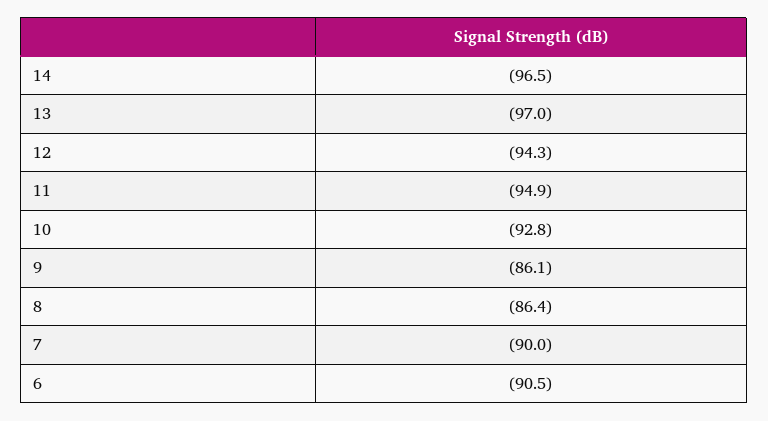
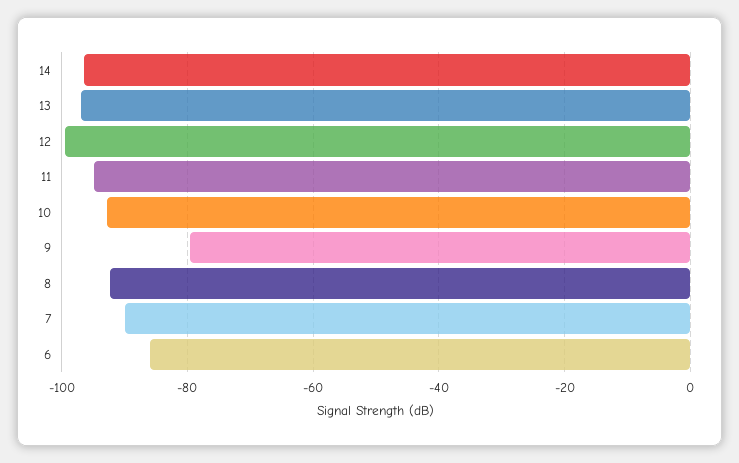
  {
    "14": -96.5,
    "13": -97,
-   "12": -94.3,
+   "12": -100,
    "11": -94.9,
    "10": -92.8,
-   "9": -86.1,
+   "9": -80,
-   "8": -86.4,
+   "8": -92,
    "7": -90,
-   "6": -90.5
+   "6": -86
  }

